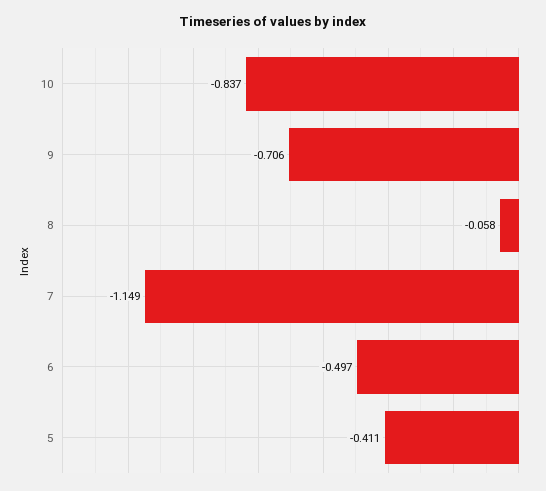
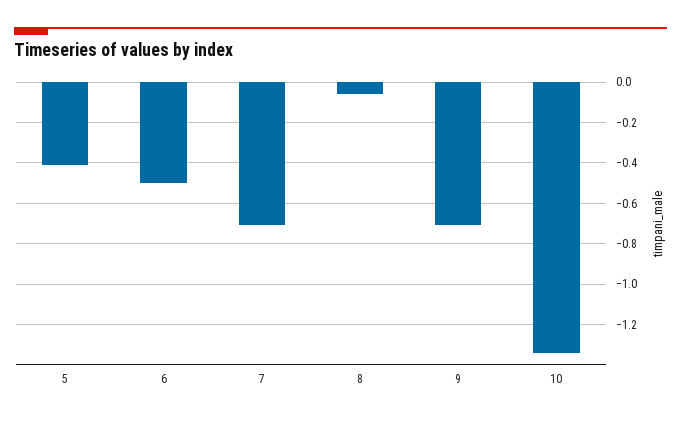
  {
-   "10": -0.837,
+   "10": -1.35,
    "9": -0.706,
    "8": -0.058,
-   "7": -1.149,
+   "7": -0.7,
    "6": -0.497,
    "5": -0.411
  }

